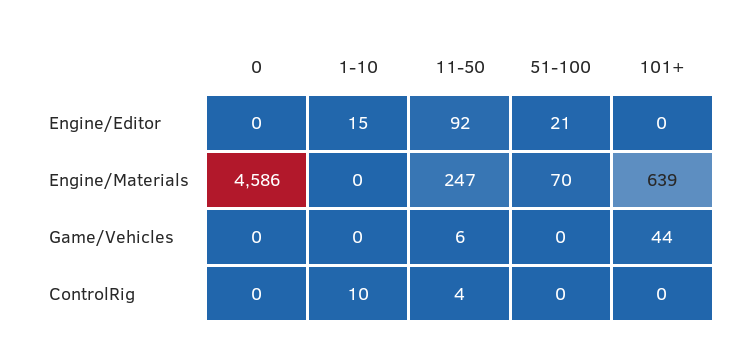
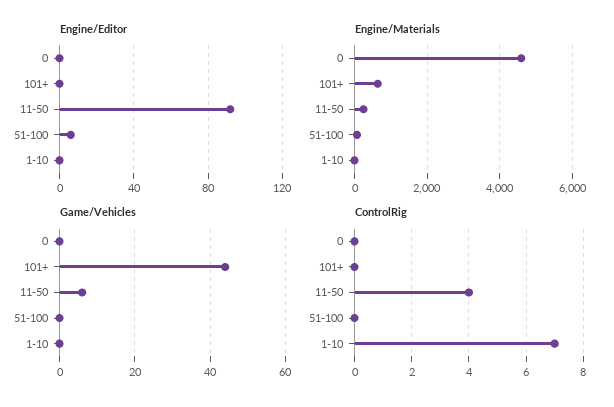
  {
    "Engine/Editor": {
      "0": 0,
-     "1-10": 15,
+     "1-10": 0,
      "11-50": 92,
-     "51-100": 21,
+     "51-100": 5,
      "101+": 0
    },
    "Engine/Materials": {
      "0": 4586,
      "1-10": 0,
      "11-50": 247,
      "51-100": 70,
      "101+": 639
    },
    "Game/Vehicles": {
      "0": 0,
      "1-10": 0,
      "11-50": 6,
      "51-100": 0,
      "101+": 44
    },
    "ControlRig": {
      "0": 0,
-     "1-10": 10,
+     "1-10": 7,
      "11-50": 4,
      "51-100": 0,
      "101+": 0
    }
  }

